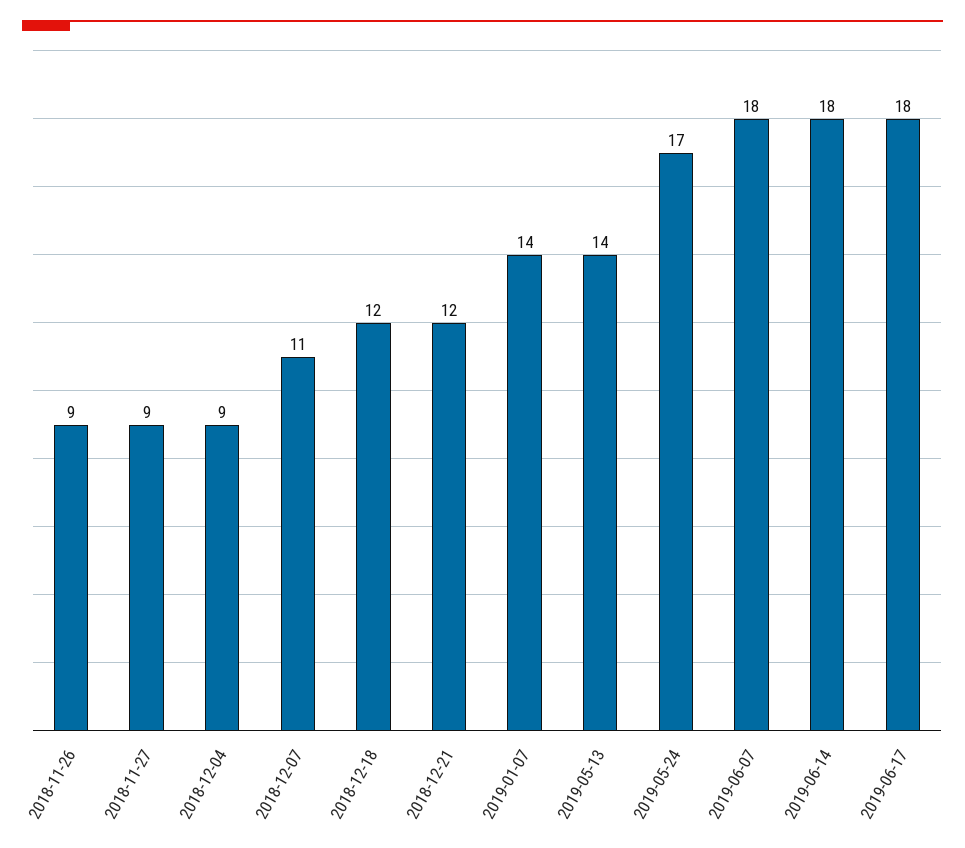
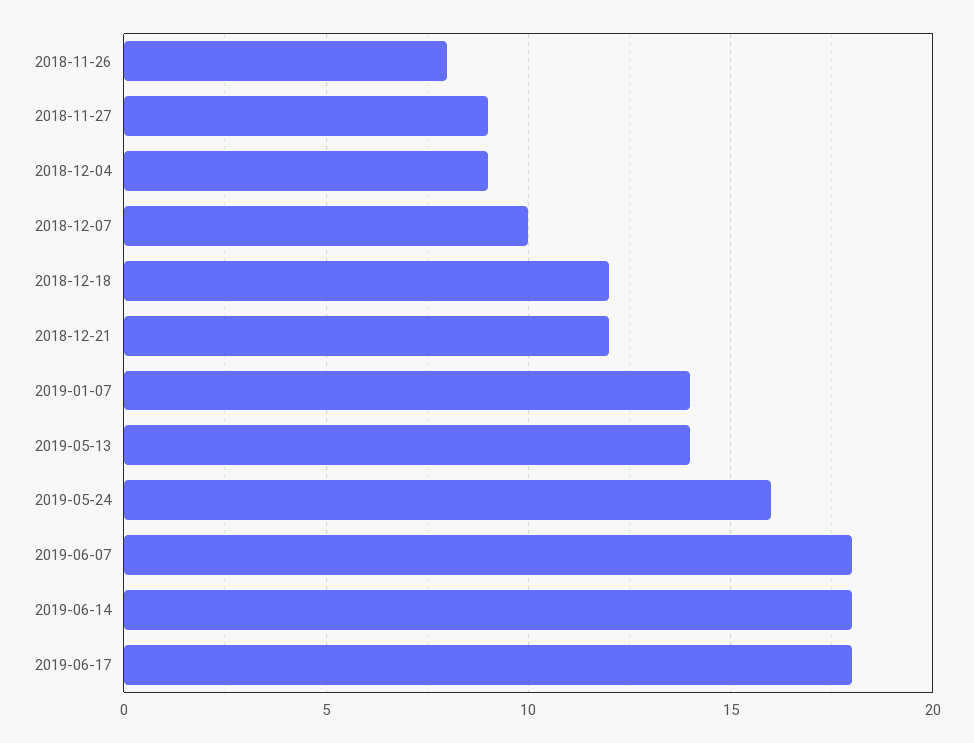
  {
-   "2018-11-26": 9,
+   "2018-11-26": 8,
    "2018-11-27": 9,
    "2018-12-04": 9,
-   "2018-12-07": 11,
+   "2018-12-07": 10,
    "2018-12-18": 12,
    "2018-12-21": 12,
    "2019-01-07": 14,
    "2019-05-13": 14,
-   "2019-05-24": 17,
+   "2019-05-24": 16,
    "2019-06-07": 18,
    "2019-06-14": 18,
    "2019-06-17": 18
  }

